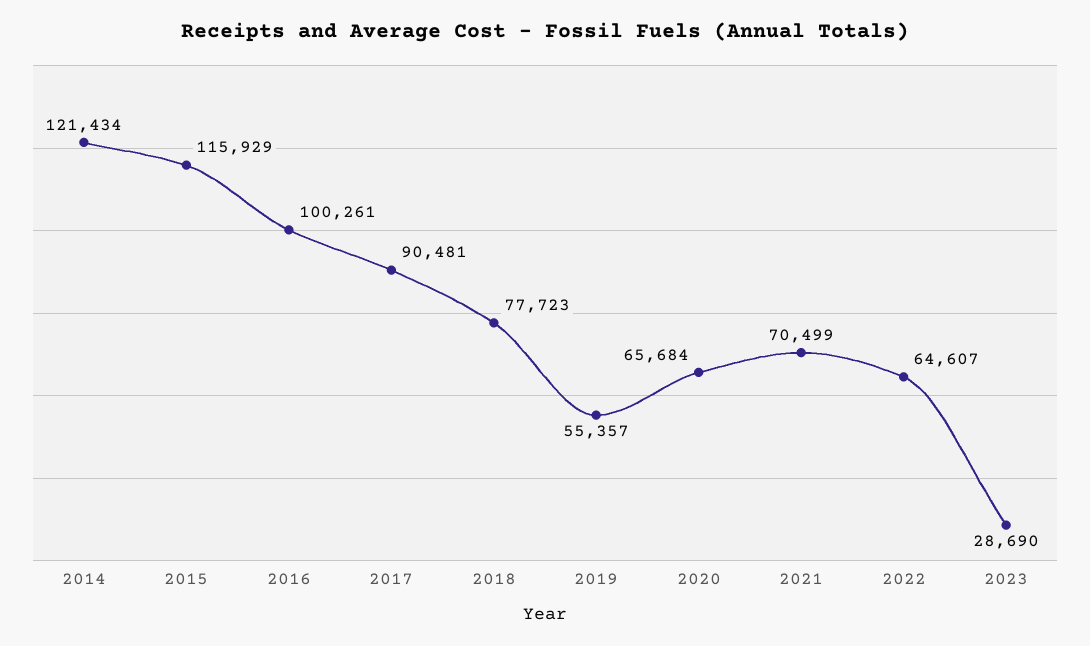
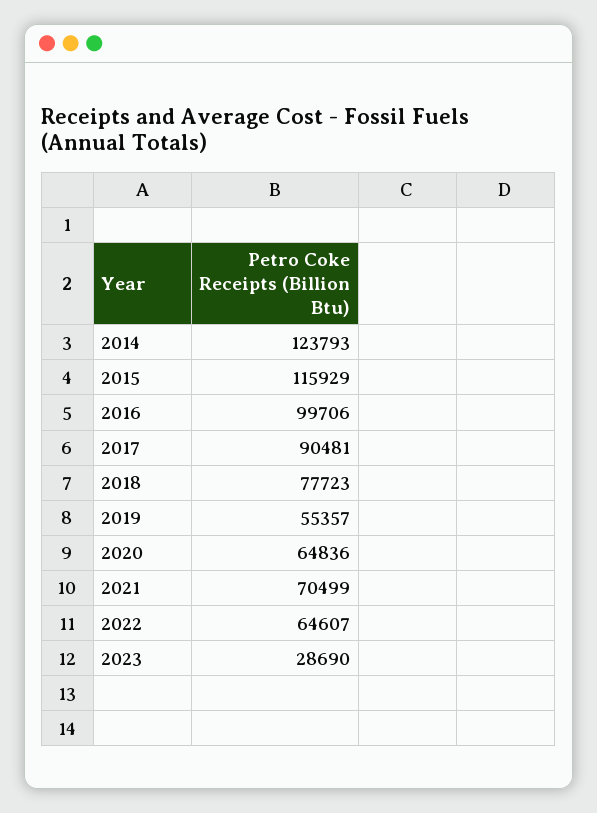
  {
-   "2014": 121434,
+   "2014": 123793,
    "2015": 115929,
-   "2016": 100261,
+   "2016": 99706,
    "2017": 90481,
    "2018": 77723,
    "2019": 55357,
-   "2020": 65684,
+   "2020": 64836,
    "2021": 70499,
    "2022": 64607,
    "2023": 28690
  }

